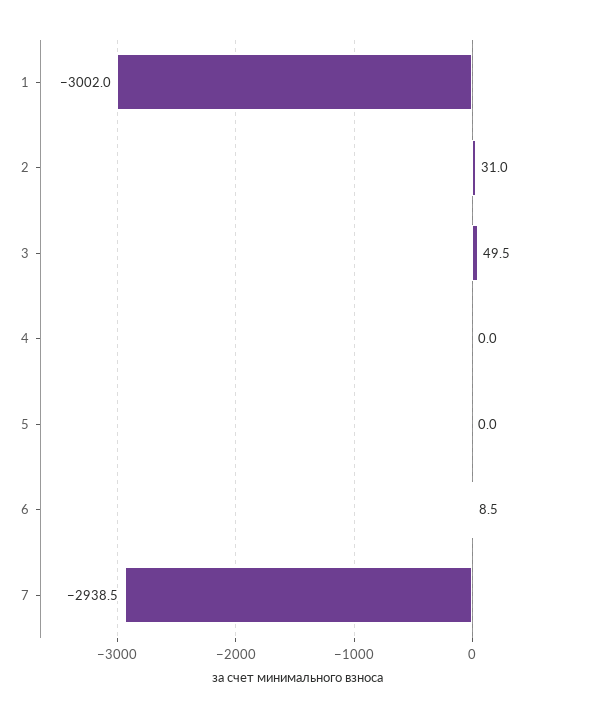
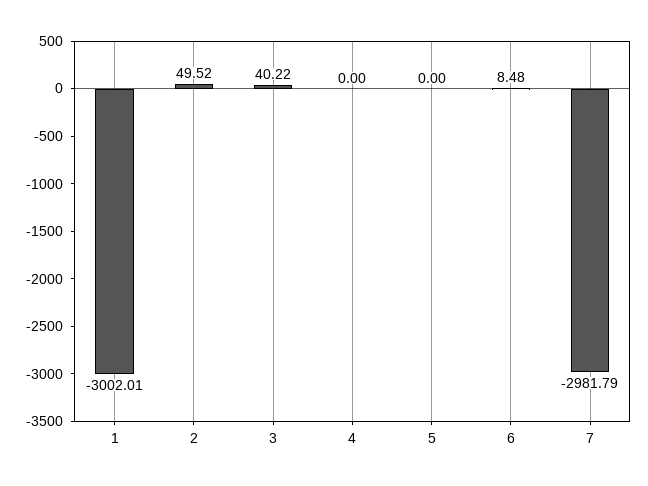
  {
    "1": -3002.01,
-   "2": 31,
+   "2": 49.52,
-   "3": 49.5,
+   "3": 40.22,
    "4": 0,
    "5": 0,
    "6": 8.48,
-   "7": -2938.5
+   "7": -2981.79
  }

